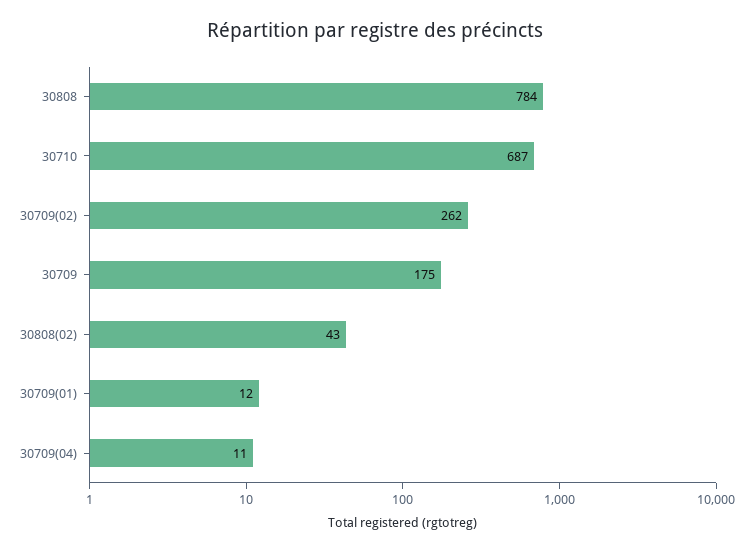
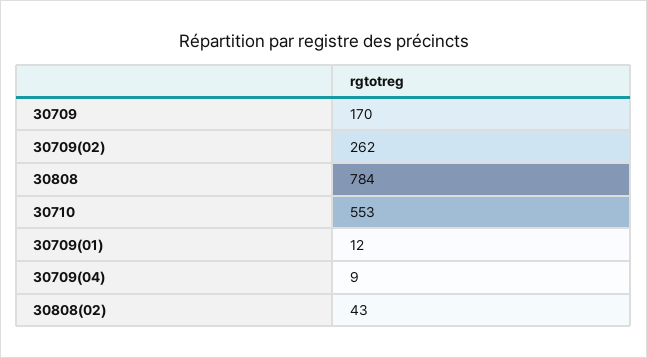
  {
    "30808": 784,
-   "30710": 687,
+   "30710": 553,
    "30709(02)": 262,
-   "30709": 175,
+   "30709": 170,
    "30808(02)": 43,
    "30709(01)": 12,
-   "30709(04)": 11
+   "30709(04)": 9
  }

